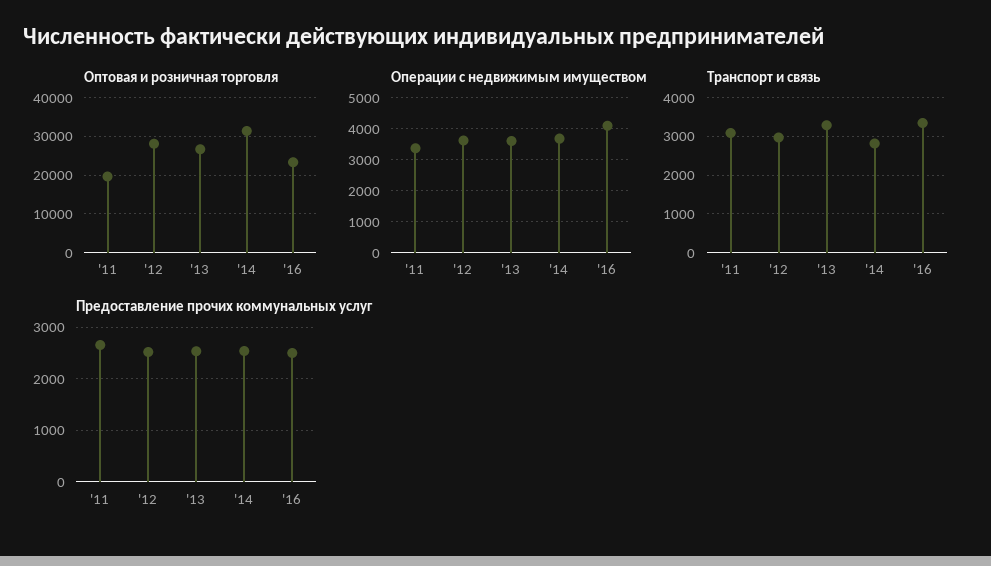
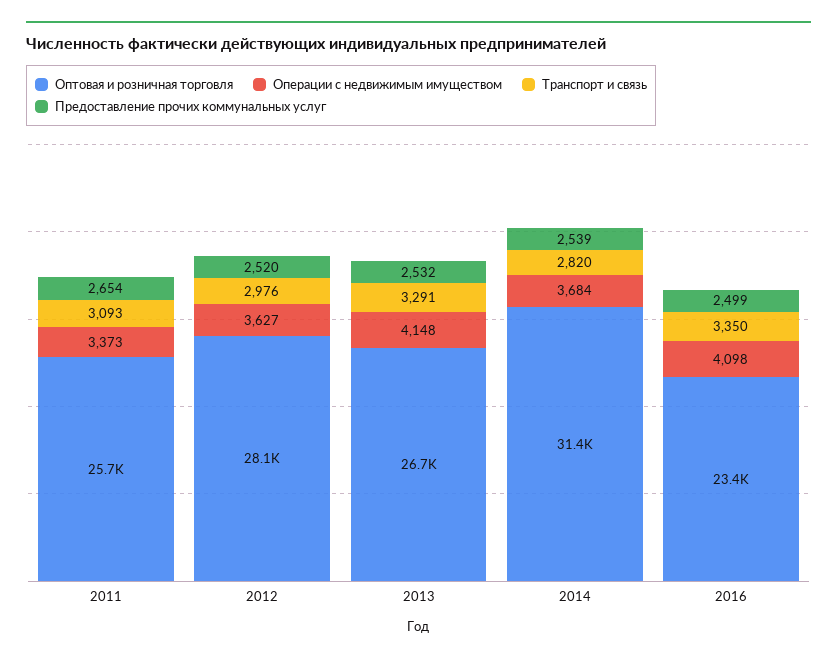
  {
    "Оптовая и розничная торговля": {
-     "'11": 20000,
+     "'11": 25700,
      "'12": 28100,
      "'13": 26700,
      "'14": 31400,
      "'16": 23400
    },
    "Операции с недвижимым имуществом": {
      "'11": 3373,
      "'12": 3627,
-     "'13": 3600,
+     "'13": 4148,
      "'14": 3684,
      "'16": 4098
    },
    "Транспорт и связь": {
      "'11": 3093,
      "'12": 2976,
      "'13": 3291,
      "'14": 2820,
      "'16": 3350
    },
    "Предоставление прочих коммунальных услуг": {
      "'11": 2654,
      "'12": 2520,
      "'13": 2532,
      "'14": 2539,
      "'16": 2499
    }
  }

